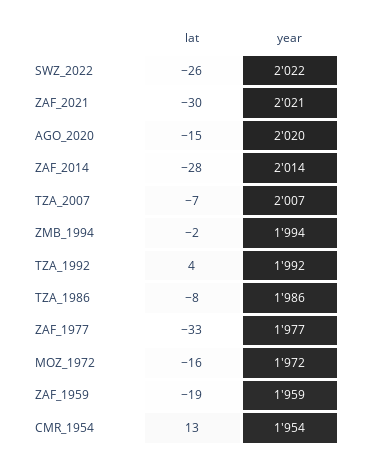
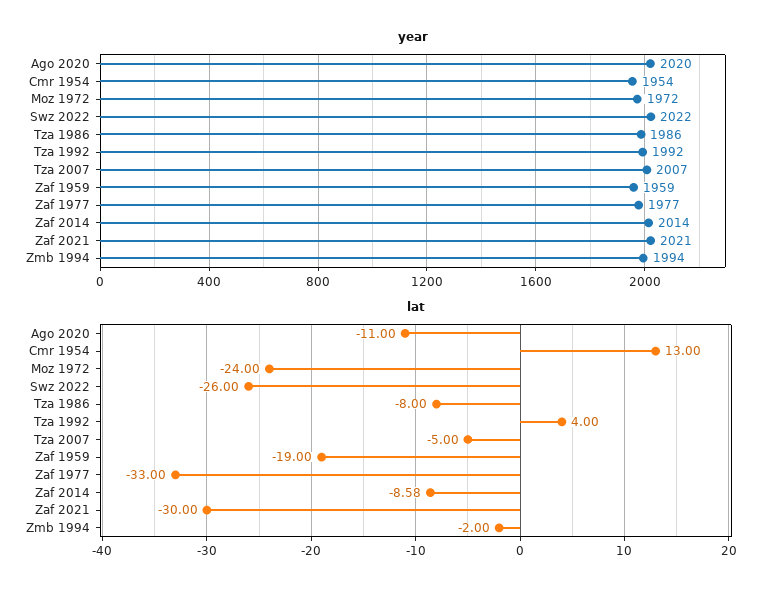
  {
    "lat": {
      "SWZ_2022": -26,
      "ZAF_2021": -30,
-     "AGO_2020": -15,
+     "AGO_2020": -11,
-     "ZAF_2014": -28,
+     "ZAF_2014": -8.58,
-     "TZA_2007": -7,
+     "TZA_2007": -5,
      "ZMB_1994": -2,
      "TZA_1992": 4,
      "TZA_1986": -8,
      "ZAF_1977": -33,
-     "MOZ_1972": -16,
+     "MOZ_1972": -24,
      "ZAF_1959": -19,
      "CMR_1954": 13
    },
    "year": {
      "SWZ_2022": 2022,
      "ZAF_2021": 2021,
      "AGO_2020": 2020,
      "ZAF_2014": 2014,
      "TZA_2007": 2007,
      "ZMB_1994": 1994,
      "TZA_1992": 1992,
      "TZA_1986": 1986,
      "ZAF_1977": 1977,
      "MOZ_1972": 1972,
      "ZAF_1959": 1959,
      "CMR_1954": 1954
    }
  }

